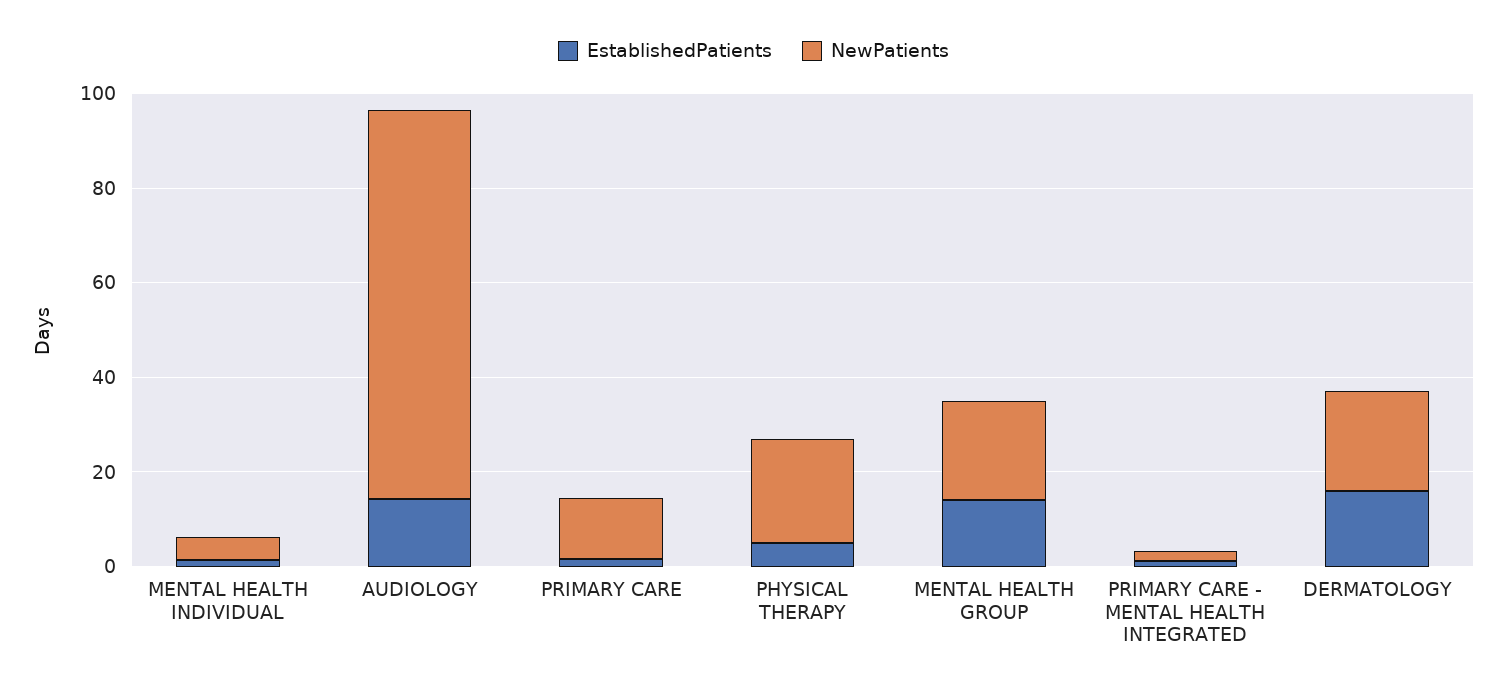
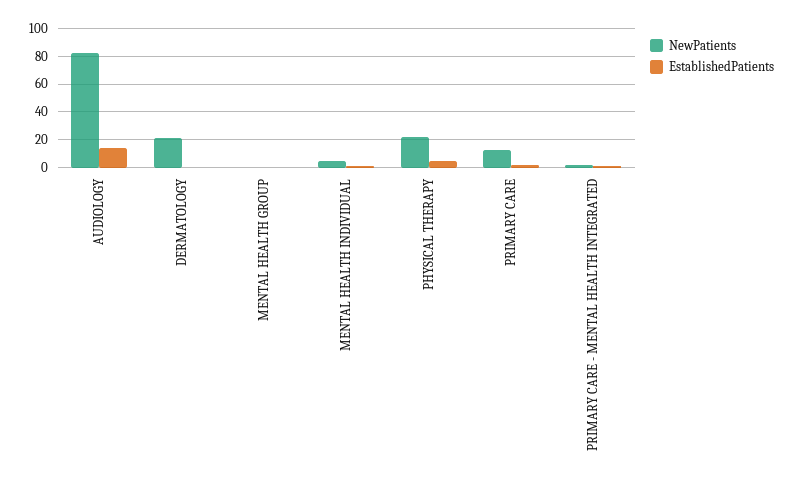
  {
    "EstablishedPatients": {
      "MENTAL HEALTH INDIVIDUAL": 0,
      "AUDIOLOGY": 15,
      "PRIMARY CARE": 0,
      "PHYSICAL THERAPY": 5,
-     "MENTAL HEALTH GROUP": 15,
+     "MENTAL HEALTH GROUP": 0,
      "PRIMARY CARE - MENTAL HEALTH INTEGRATED": 0,
-     "DERMATOLOGY": 15
+     "DERMATOLOGY": 0
    },
    "NewPatients": {
      "MENTAL HEALTH INDIVIDUAL": 5,
      "AUDIOLOGY": 80,
      "PRIMARY CARE": 15,
      "PHYSICAL THERAPY": 20,
-     "MENTAL HEALTH GROUP": 20,
+     "MENTAL HEALTH GROUP": 0,
      "PRIMARY CARE - MENTAL HEALTH INTEGRATED": 0,
      "DERMATOLOGY": 20
    }
  }

